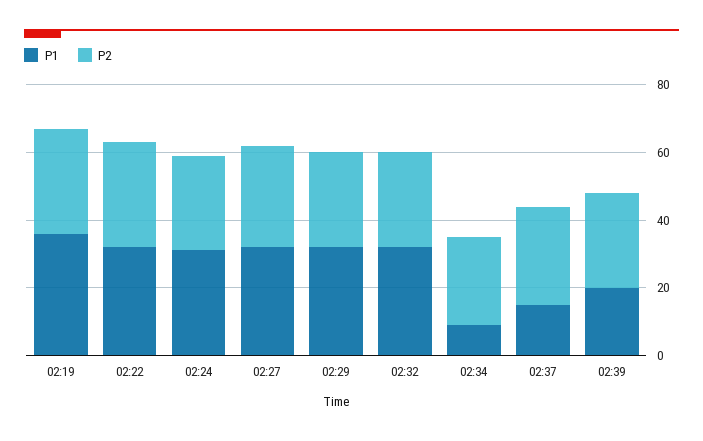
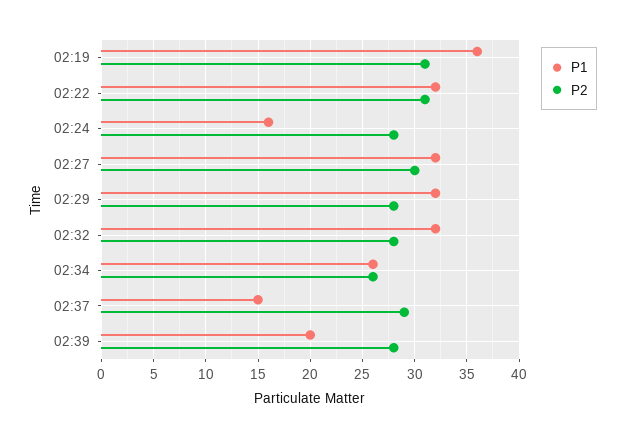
  {
    "P1": {
      "02:19": 36,
      "02:22": 32,
-     "02:24": 30,
+     "02:24": 16,
      "02:27": 32,
      "02:29": 32,
      "02:32": 32,
-     "02:34": 10,
+     "02:34": 26,
      "02:37": 15,
      "02:39": 20
    },
    "P2": {
      "02:19": 31,
      "02:22": 31,
      "02:24": 28,
      "02:27": 30,
      "02:29": 28,
      "02:32": 28,
      "02:34": 26,
      "02:37": 29,
      "02:39": 28
    }
  }

